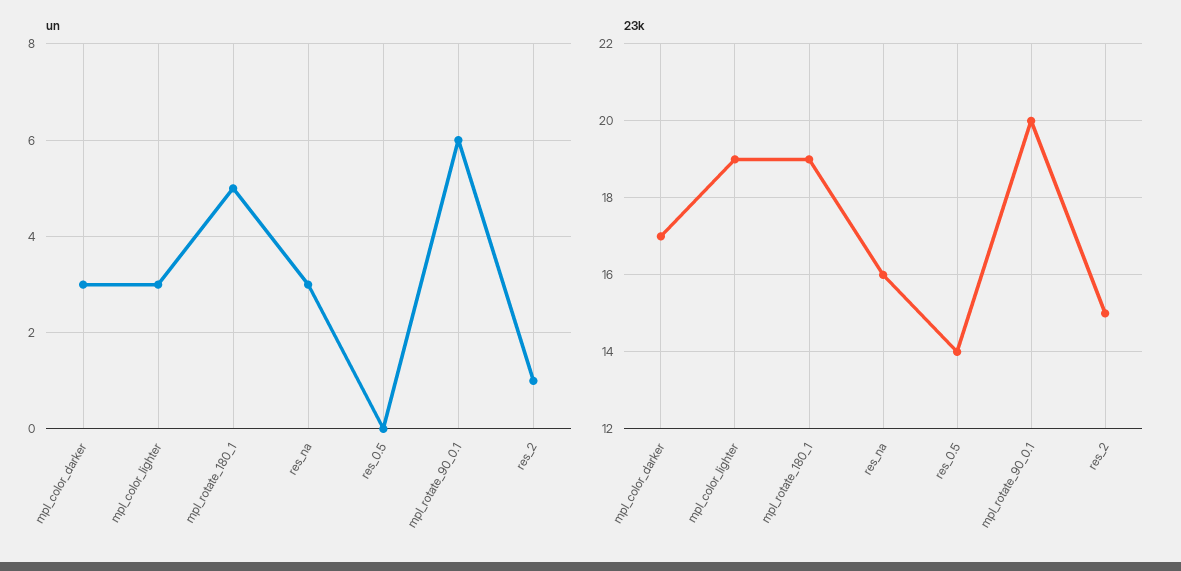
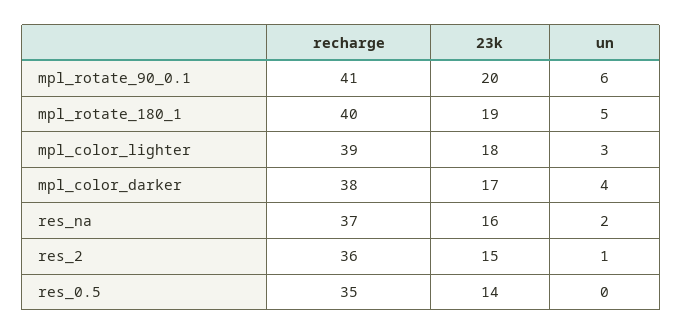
  {
    "un": {
-     "mpl_color_darker": 3,
+     "mpl_color_darker": 4,
      "mpl_color_lighter": 3,
      "mpl_rotate_180_1": 5,
-     "res_na": 3,
+     "res_na": 2,
      "res_0.5": 0,
      "mpl_rotate_90_0.1": 6,
      "res_2": 1
    },
    "23k": {
      "mpl_color_darker": 17,
-     "mpl_color_lighter": 19,
+     "mpl_color_lighter": 18,
      "mpl_rotate_180_1": 19,
      "res_na": 16,
      "res_0.5": 14,
      "mpl_rotate_90_0.1": 20,
      "res_2": 15
-   }
+   },
+   "recharge": {
+     "mpl_rotate_90_0.1": 41,
+     "mpl_rotate_180_1": 40,
+     "mpl_color_lighter": 39,
+     "mpl_color_darker": 38,
+     "res_na": 37,
+     "res_2": 36,
+     "res_0.5": 35
+   }
  }

